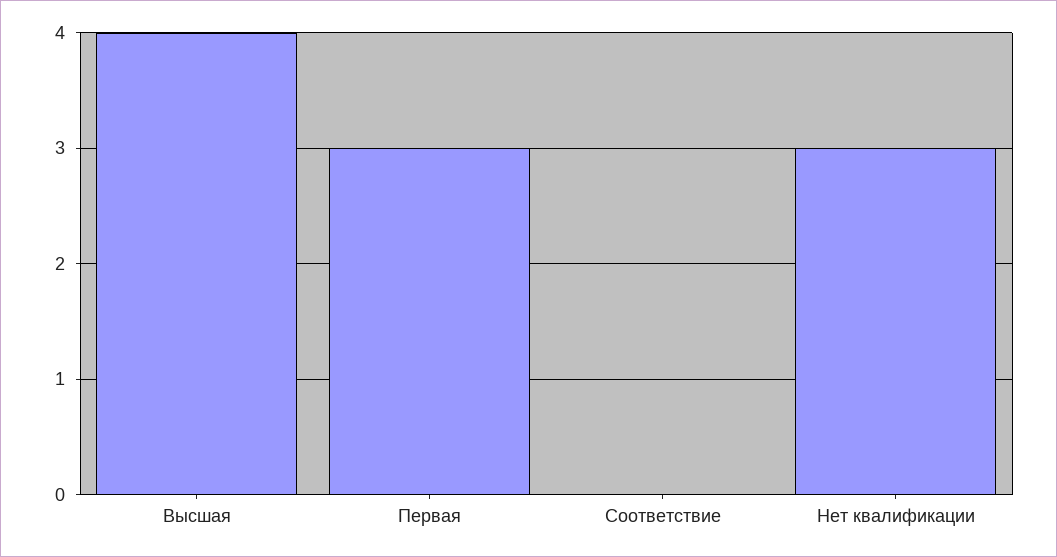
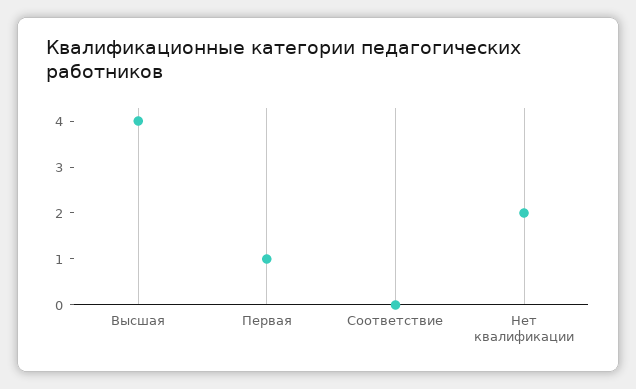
  {
    "Высшая": 4,
-   "Первая": 3,
+   "Первая": 1,
    "Соответствие": 0,
-   "Нет квалификации": 3
+   "Нет квалификации": 2
  }

